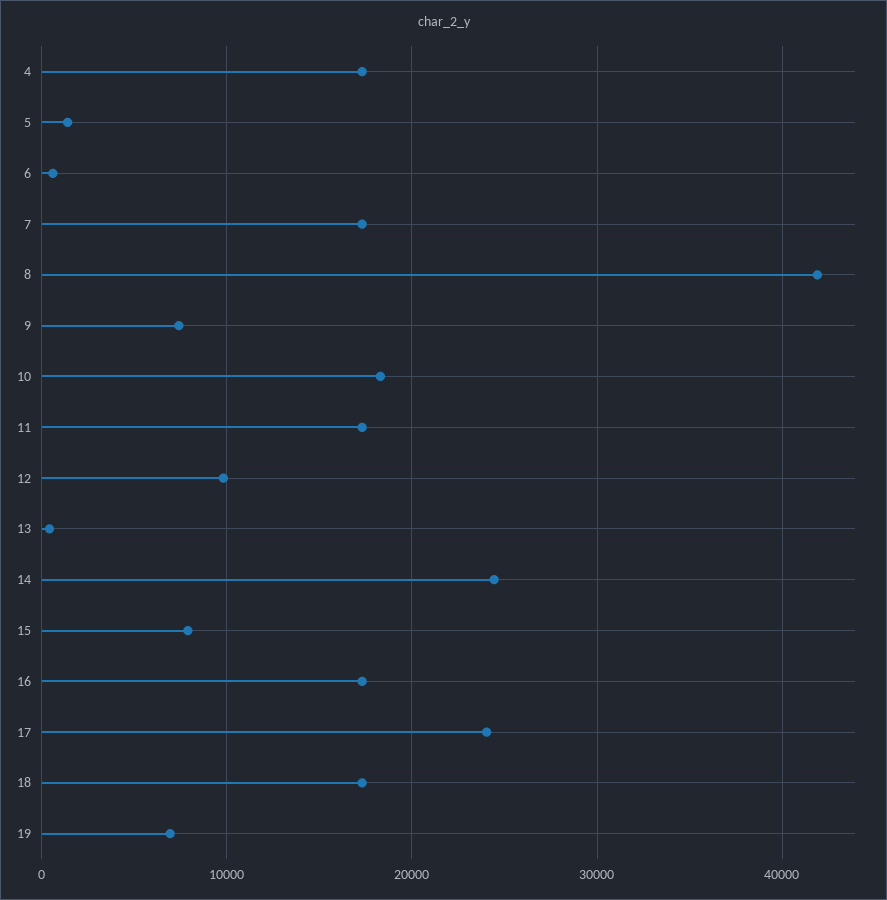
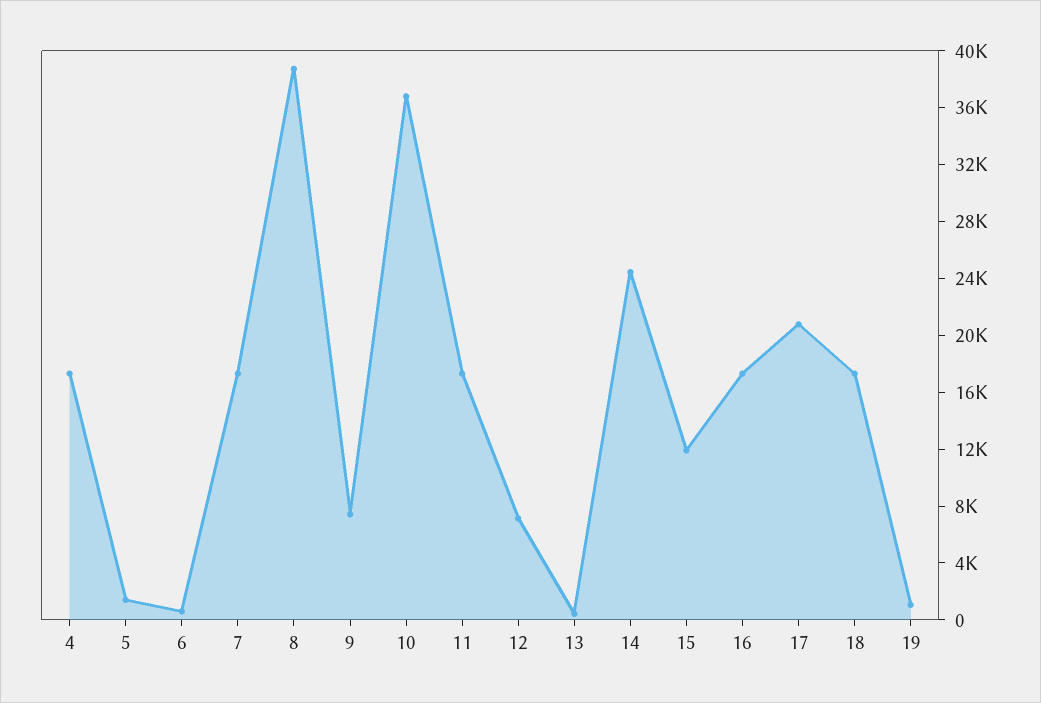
  {
    "4": 17000,
    "5": 1000,
    "6": 1000,
    "7": 17000,
-   "8": 42000,
+   "8": 39000,
    "9": 7000,
-   "10": 18000,
+   "10": 37000,
    "11": 17000,
-   "12": 10000,
+   "12": 7000,
    "13": 0,
    "14": 24000,
-   "15": 8000,
+   "15": 12000,
    "16": 17000,
-   "17": 24000,
+   "17": 21000,
    "18": 17000,
-   "19": 7000
+   "19": 1000
  }

